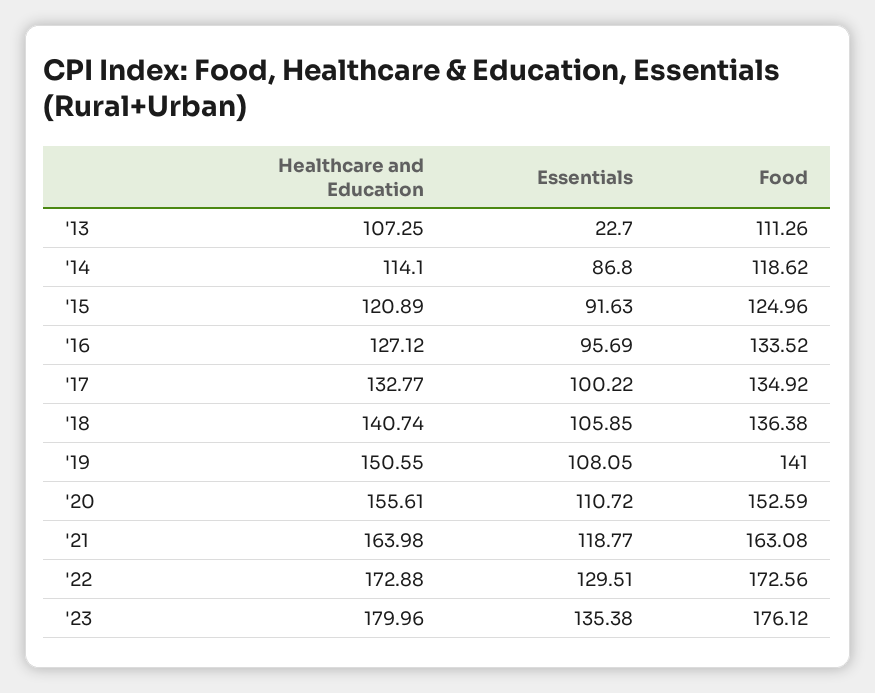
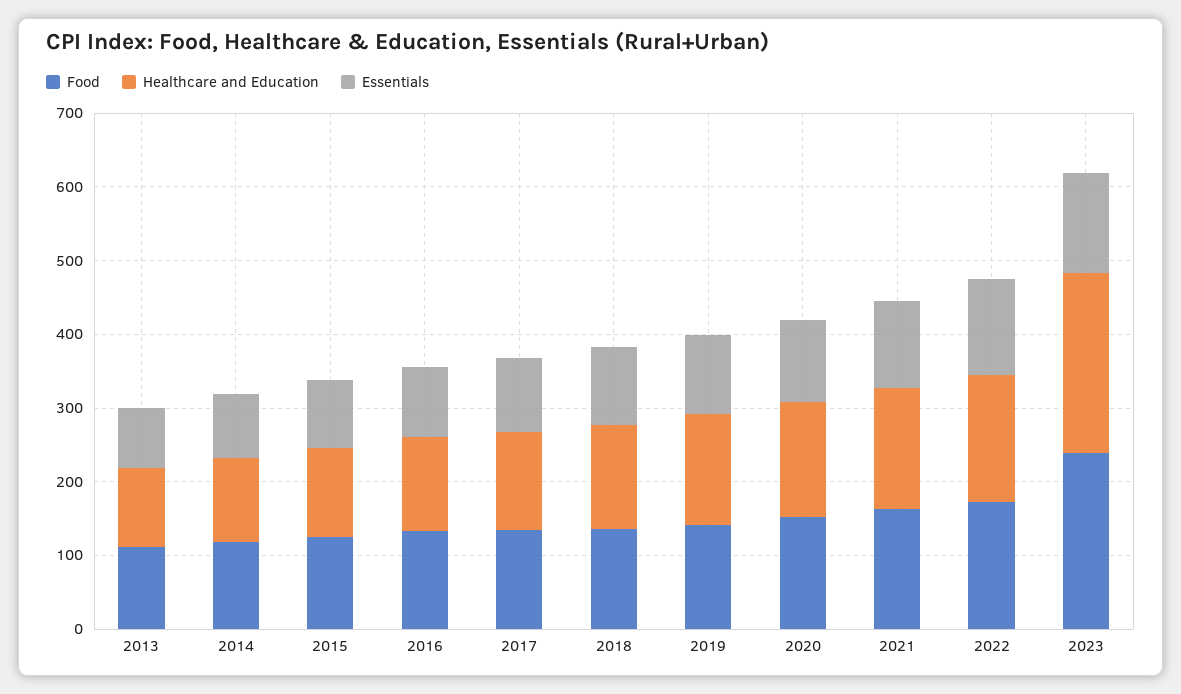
  {
    "Healthcare and Education": {
      "'13": 107.25,
      "'14": 114.1,
      "'15": 120.89,
      "'16": 127.12,
      "'17": 132.77,
      "'18": 140.74,
      "'19": 150.55,
      "'20": 155.61,
      "'21": 163.98,
      "'22": 172.88,
-     "'23": 179.96
+     "'23": 240
    },
    "Essentials": {
-     "'13": 22.7,
+     "'13": 80,
      "'14": 86.8,
      "'15": 91.63,
      "'16": 95.69,
      "'17": 100.22,
      "'18": 105.85,
      "'19": 108.05,
      "'20": 110.72,
      "'21": 118.77,
      "'22": 129.51,
      "'23": 135.38
    },
    "Food": {
      "'13": 111.26,
      "'14": 118.62,
      "'15": 124.96,
      "'16": 133.52,
      "'17": 134.92,
      "'18": 136.38,
      "'19": 141,
      "'20": 152.59,
      "'21": 163.08,
      "'22": 172.56,
-     "'23": 176.12
+     "'23": 240
    }
  }

